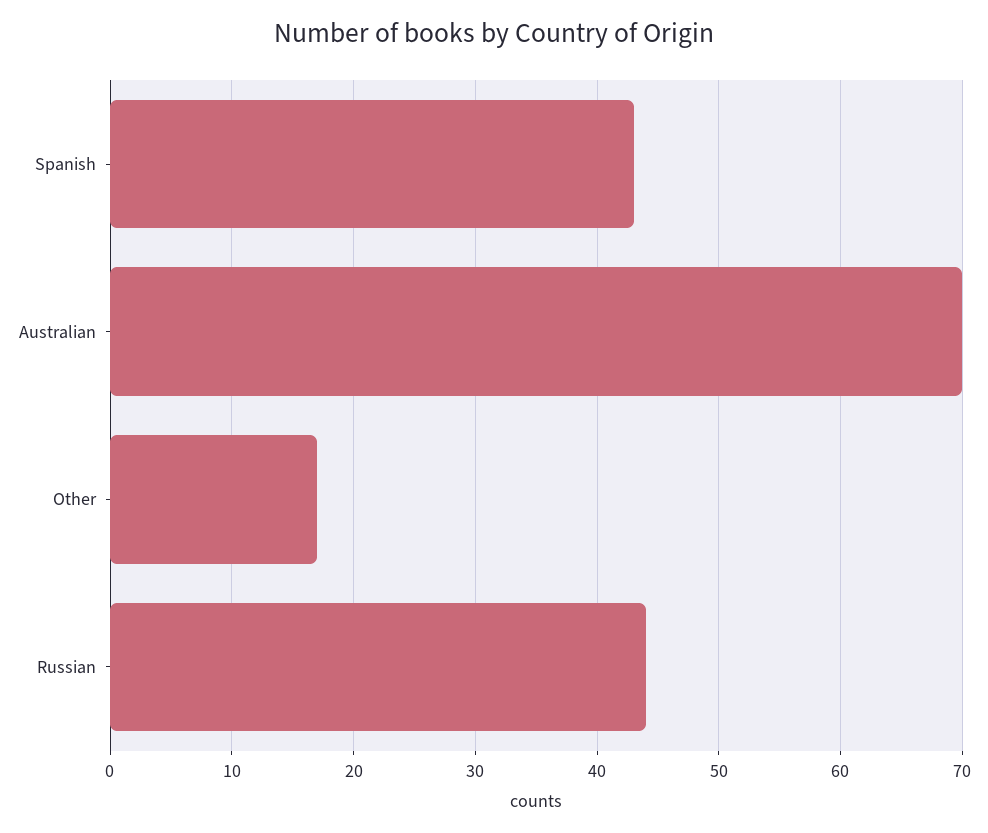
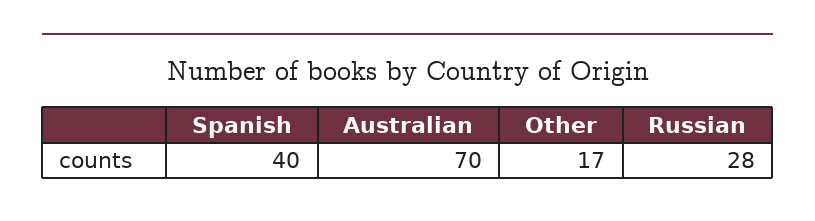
  {
-   "Spanish": 43,
+   "Spanish": 40,
    "Australian": 70,
    "Other": 17,
-   "Russian": 44
+   "Russian": 28
  }

